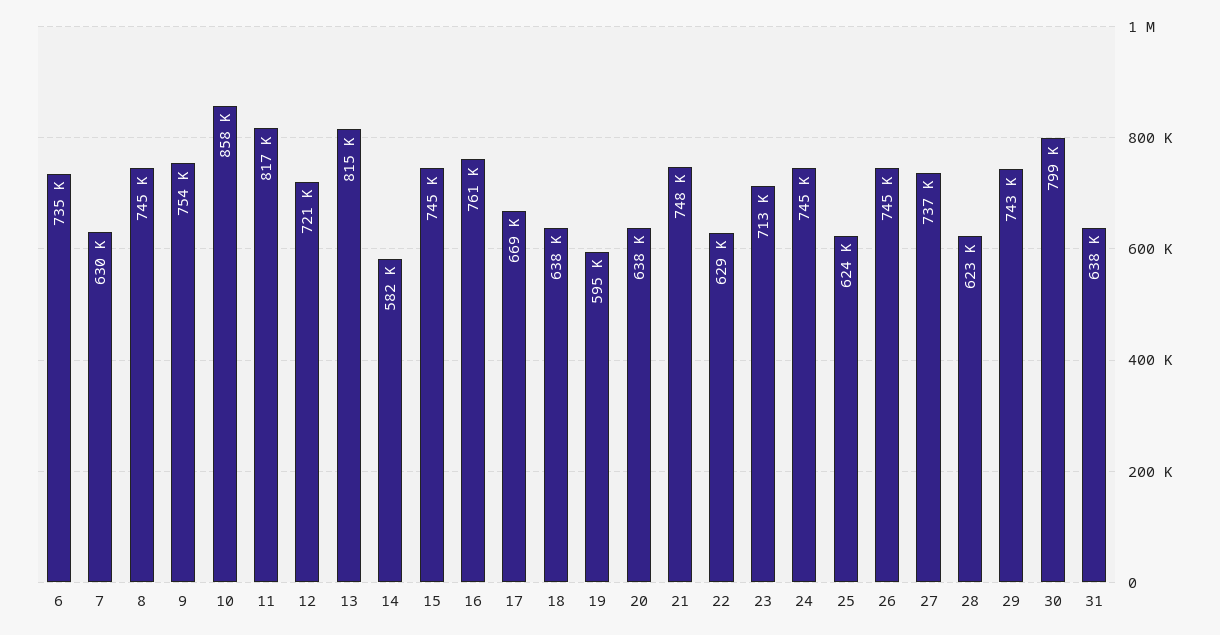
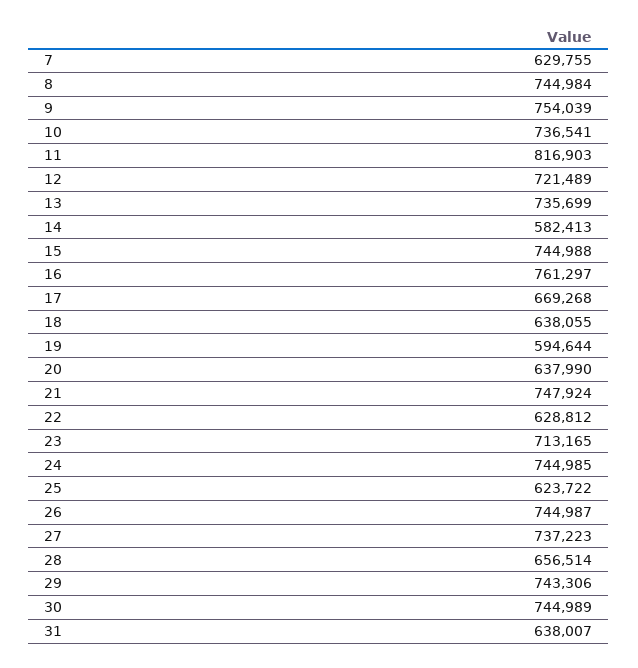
  {
-   "6": 735000,
    "7": 629755,
    "8": 744984,
    "9": 754039,
-   "10": 858000,
+   "10": 736541,
    "11": 816903,
    "12": 721489,
-   "13": 815000,
+   "13": 735699,
    "14": 582413,
    "15": 744988,
    "16": 761297,
    "17": 669268,
    "18": 638055,
    "19": 594644,
    "20": 637990,
    "21": 747924,
    "22": 628812,
    "23": 713165,
    "24": 744985,
    "25": 623722,
    "26": 744987,
    "27": 737223,
-   "28": 623000,
+   "28": 656514,
    "29": 743306,
-   "30": 799000,
+   "30": 744989,
    "31": 638007
  }

